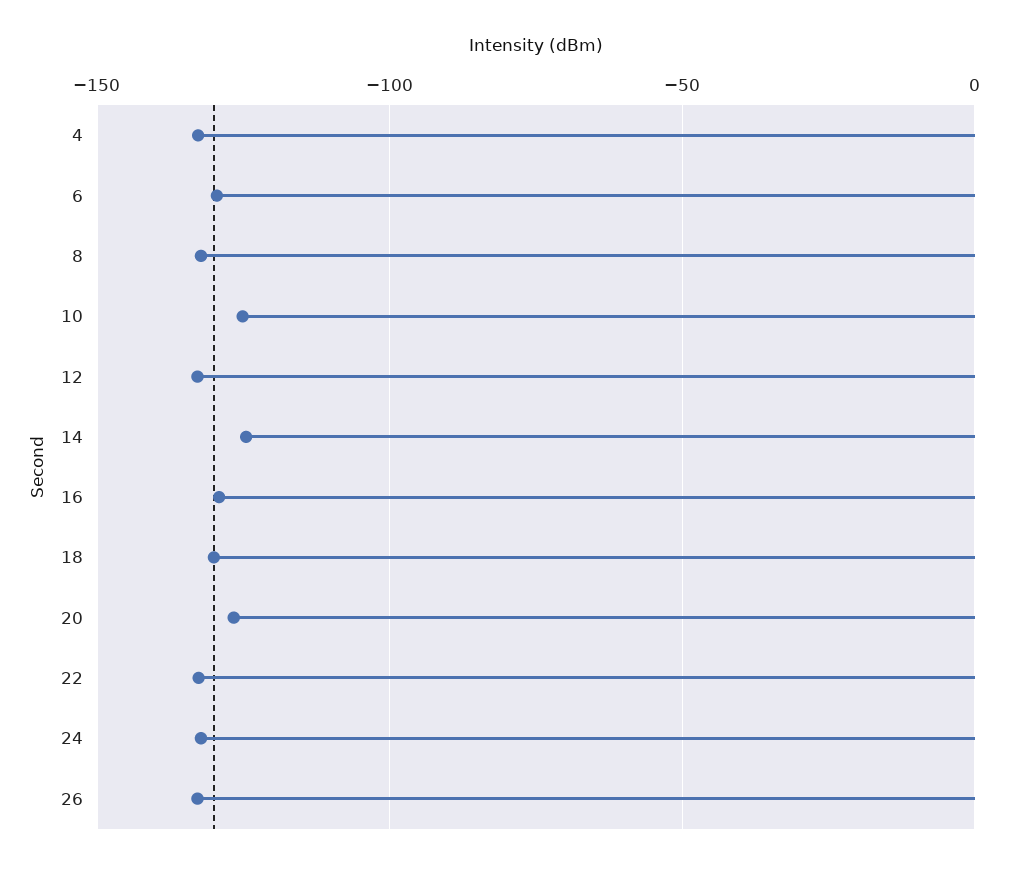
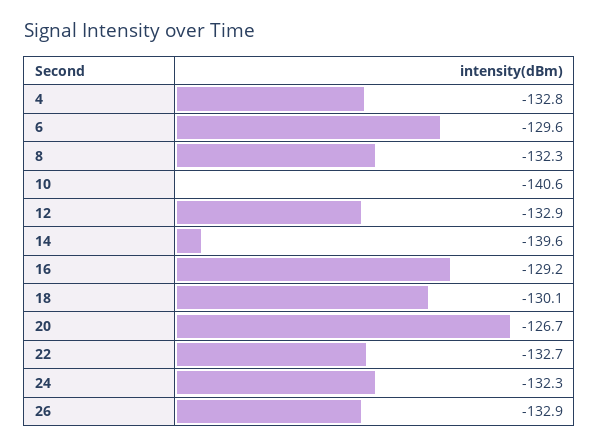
  {
    "4": -132.8,
    "6": -129.6,
    "8": -132.3,
-   "10": -125,
+   "10": -140.6,
    "12": -132.9,
-   "14": -125,
+   "14": -139.6,
    "16": -129.2,
    "18": -130.1,
    "20": -126.7,
    "22": -132.7,
    "24": -132.3,
    "26": -132.9
  }

